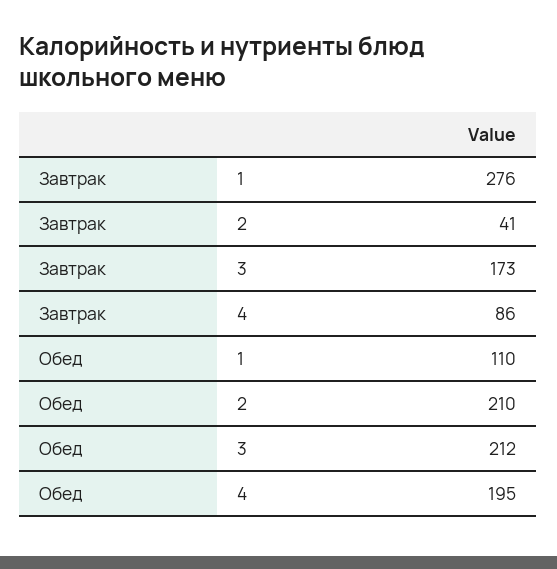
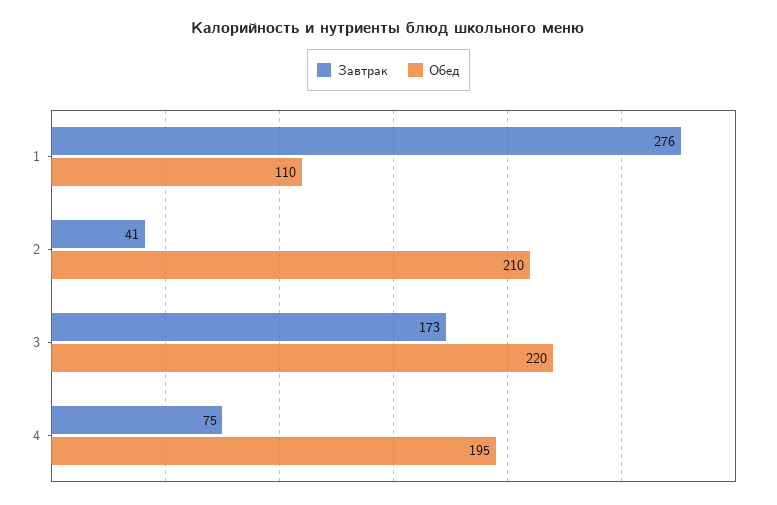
  {
    "Завтрак": {
      "1": 276,
      "2": 41,
      "3": 173,
-     "4": 86
+     "4": 75
    },
    "Обед": {
      "1": 110,
      "2": 210,
-     "3": 212,
+     "3": 220,
      "4": 195
    }
  }

